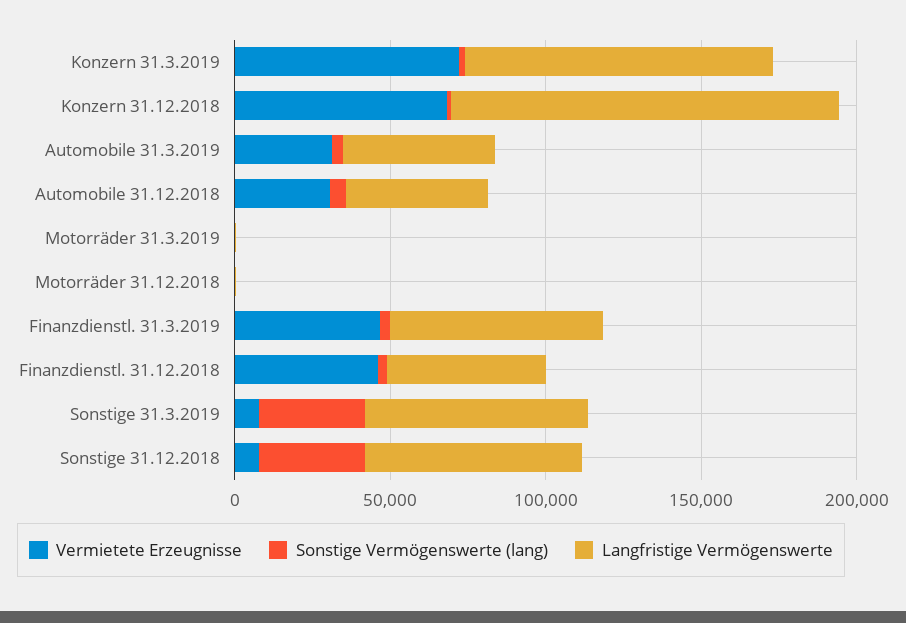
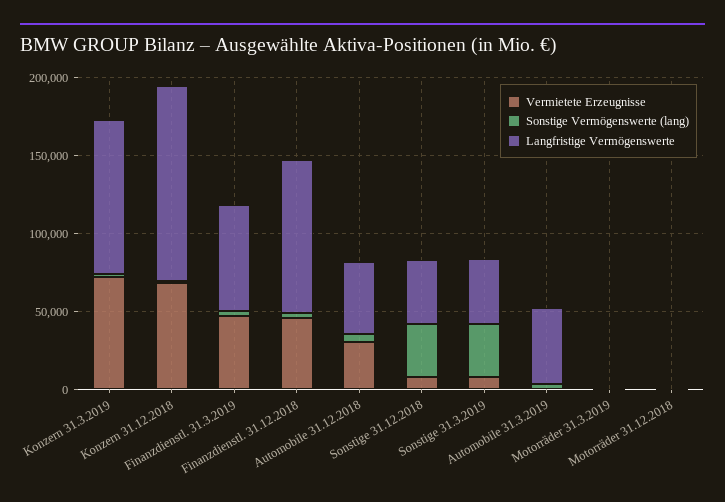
  {
    "Vermietete Erzeugnisse": {
      "Konzern 31.3.2019": 70000,
      "Konzern 31.12.2018": 70000,
-     "Automobile 31.3.2019": 30000,
+     "Automobile 31.3.2019": 0,
      "Automobile 31.12.2018": 30000,
      "Motorräder 31.3.2019": 0,
      "Motorräder 31.12.2018": 0,
      "Finanzdienstl. 31.3.2019": 50000,
      "Finanzdienstl. 31.12.2018": 50000,
      "Sonstige 31.3.2019": 10000,
      "Sonstige 31.12.2018": 10000
    },
    "Sonstige Vermögenswerte (lang)": {
      "Konzern 31.3.2019": 0,
      "Konzern 31.12.2018": 0,
      "Automobile 31.3.2019": 0,
      "Automobile 31.12.2018": 10000,
      "Motorräder 31.3.2019": 0,
      "Motorräder 31.12.2018": 0,
      "Finanzdienstl. 31.3.2019": 0,
      "Finanzdienstl. 31.12.2018": 0,
      "Sonstige 31.3.2019": 30000,
      "Sonstige 31.12.2018": 30000
    },
    "Langfristige Vermögenswerte": {
      "Konzern 31.3.2019": 100000,
      "Konzern 31.12.2018": 120000,
      "Automobile 31.3.2019": 50000,
      "Automobile 31.12.2018": 50000,
      "Motorräder 31.3.2019": 0,
      "Motorräder 31.12.2018": 0,
      "Finanzdienstl. 31.3.2019": 70000,
-     "Finanzdienstl. 31.12.2018": 50000,
+     "Finanzdienstl. 31.12.2018": 100000,
-     "Sonstige 31.3.2019": 70000,
+     "Sonstige 31.3.2019": 40000,
-     "Sonstige 31.12.2018": 70000
+     "Sonstige 31.12.2018": 40000
    }
  }

